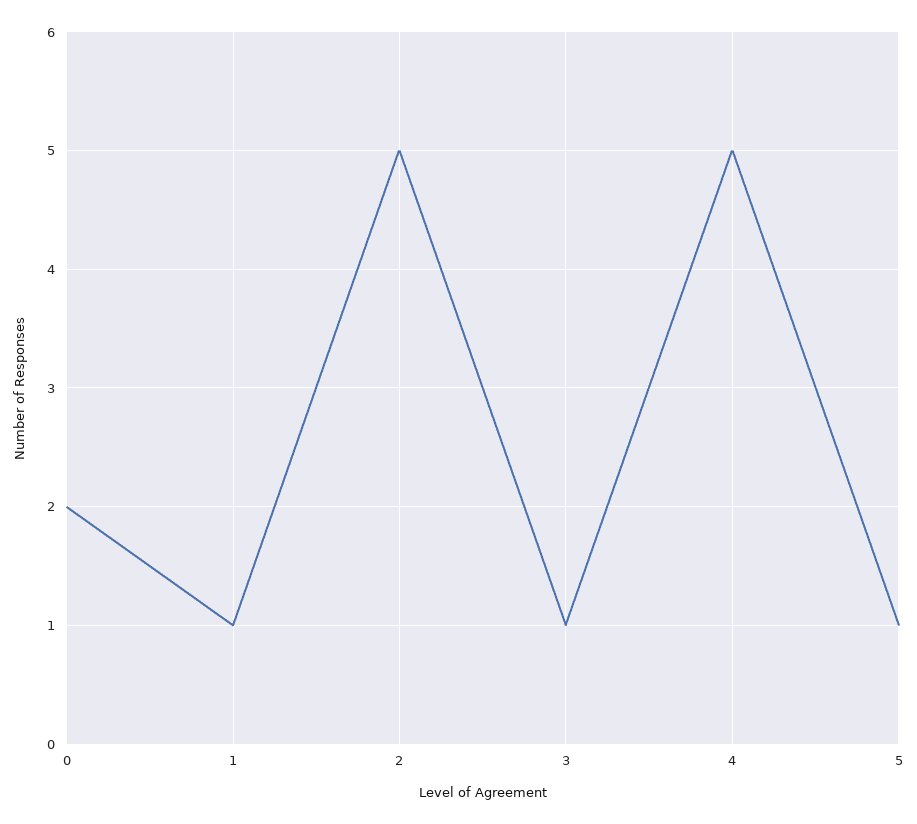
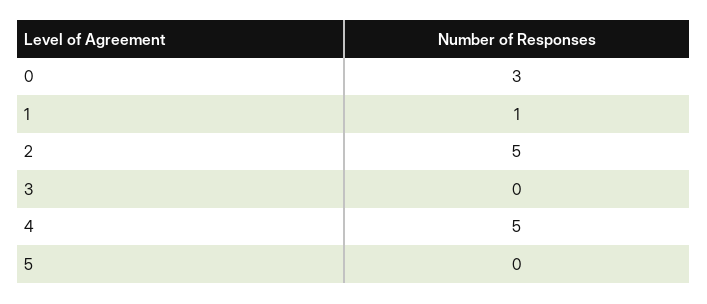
  {
-   "0": 2,
+   "0": 3,
    "1": 1,
    "2": 5,
-   "3": 1,
+   "3": 0,
    "4": 5,
-   "5": 1
+   "5": 0
  }

